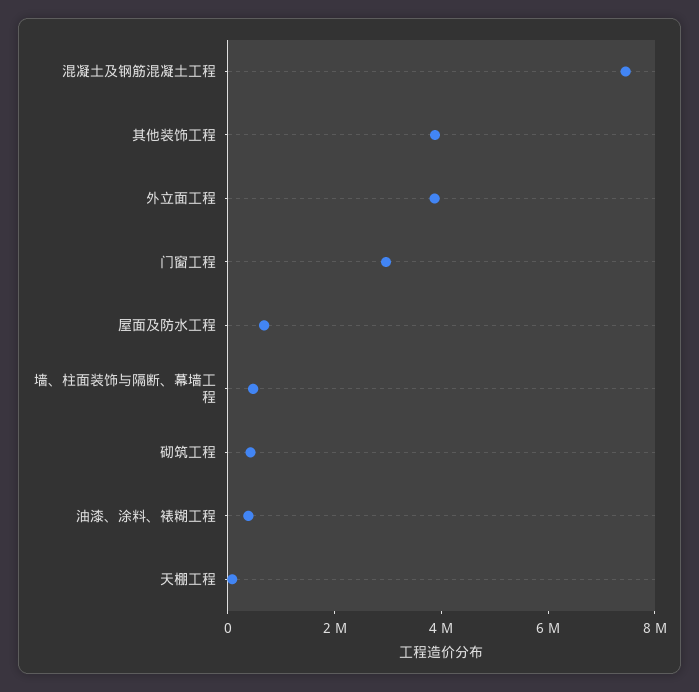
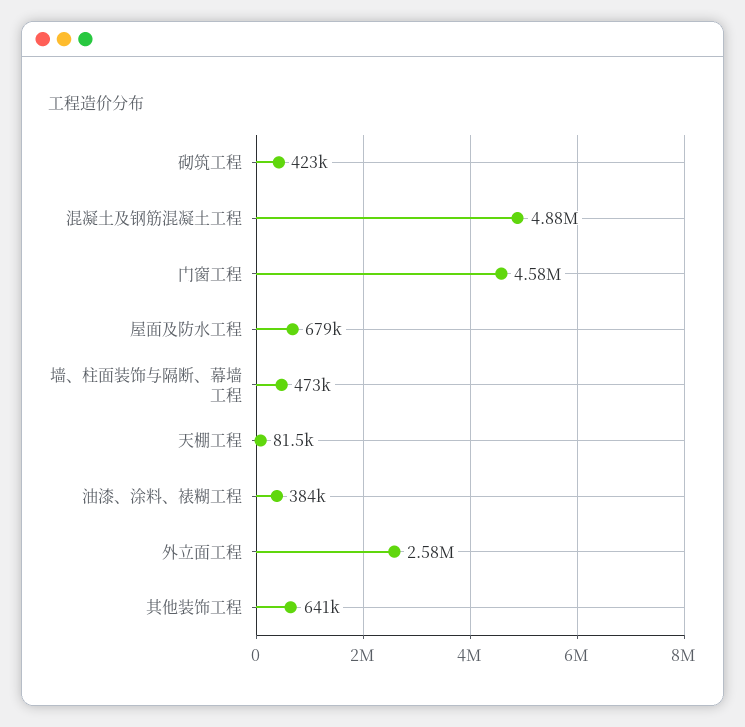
  {
-   "混凝土及钢筋混凝土工程": 7500000,
+   "混凝土及钢筋混凝土工程": 4880000,
-   "其他装饰工程": 4000000,
+   "其他装饰工程": 641000,
-   "外立面工程": 4000000,
+   "外立面工程": 2580000,
-   "门窗工程": 3000000,
+   "门窗工程": 4580000,
    "屋面及防水工程": 679000,
    "墙、柱面装饰与隔断、幕墙工程": 473000,
    "砌筑工程": 423000,
    "油漆、涂料、裱糊工程": 384000,
    "天棚工程": 81500
  }

